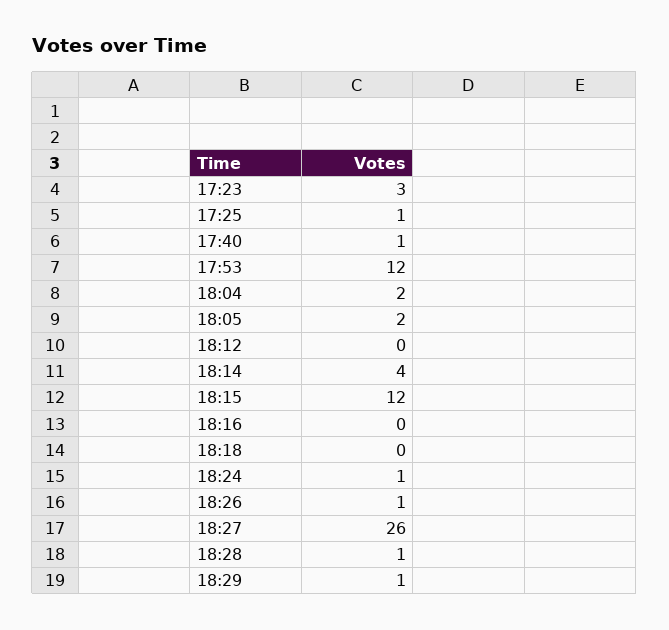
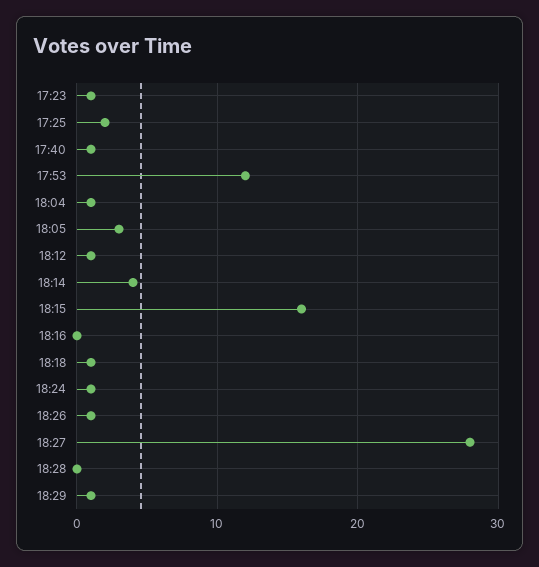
  {
-   "17:23": 3,
+   "17:23": 1,
-   "17:25": 1,
+   "17:25": 2,
    "17:40": 1,
    "17:53": 12,
-   "18:04": 2,
+   "18:04": 1,
-   "18:05": 2,
+   "18:05": 3,
-   "18:12": 0,
+   "18:12": 1,
    "18:14": 4,
-   "18:15": 12,
+   "18:15": 16,
    "18:16": 0,
-   "18:18": 0,
+   "18:18": 1,
    "18:24": 1,
    "18:26": 1,
-   "18:27": 26,
+   "18:27": 28,
-   "18:28": 1,
+   "18:28": 0,
    "18:29": 1
  }

